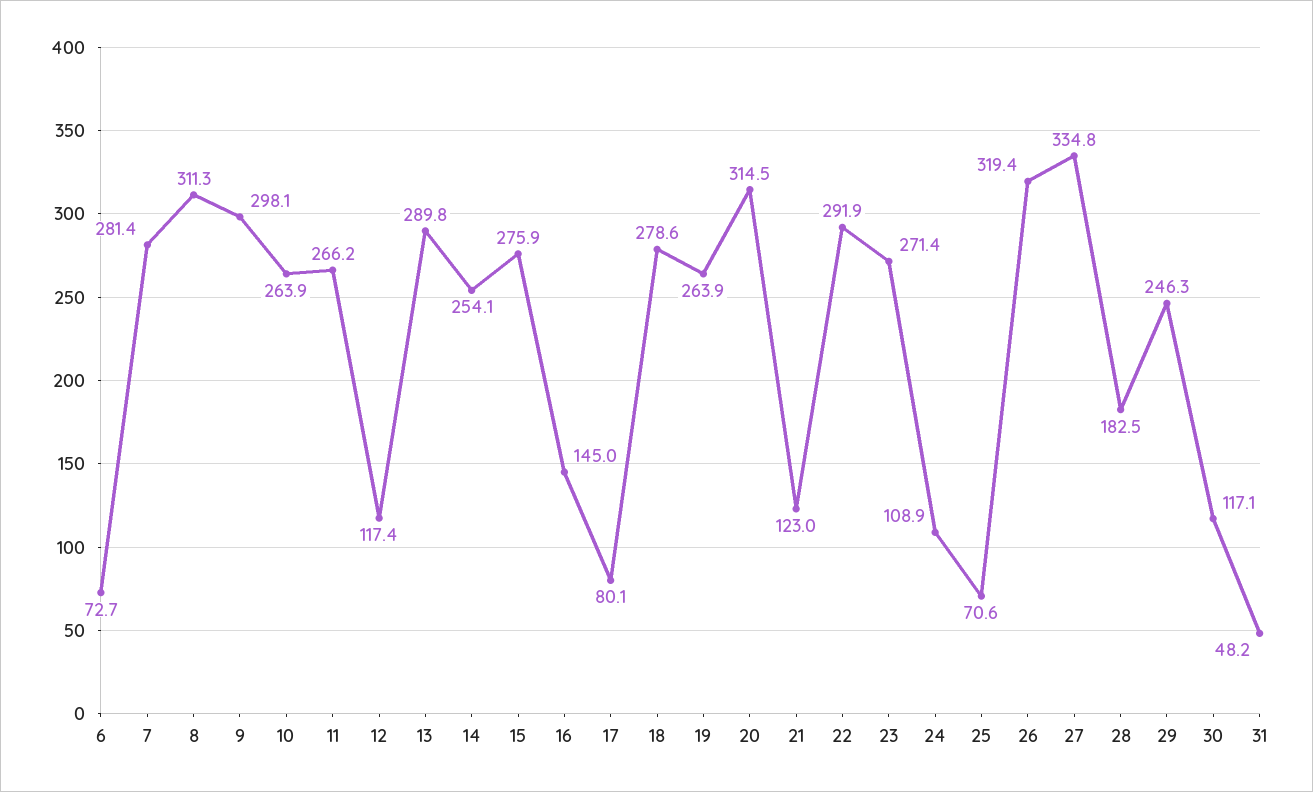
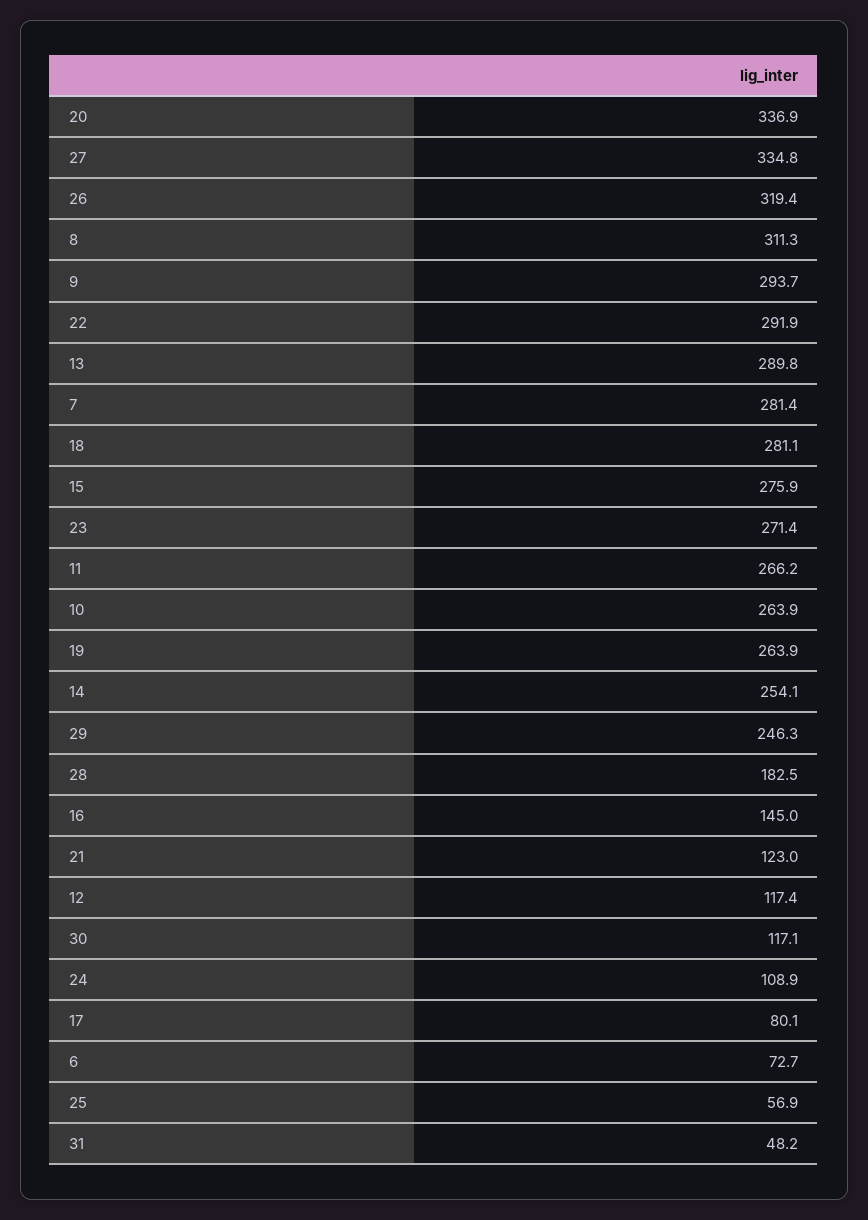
  {
    "6": 72.7,
    "7": 281.4,
    "8": 311.3,
-   "9": 298.1,
+   "9": 293.7,
    "10": 263.9,
    "11": 266.2,
    "12": 117.4,
    "13": 289.8,
    "14": 254.1,
    "15": 275.9,
    "16": 145,
    "17": 80.1,
-   "18": 278.6,
+   "18": 281.1,
    "19": 263.9,
-   "20": 314.5,
+   "20": 336.9,
    "21": 123,
    "22": 291.9,
    "23": 271.4,
    "24": 108.9,
-   "25": 70.6,
+   "25": 56.9,
    "26": 319.4,
    "27": 334.8,
    "28": 182.5,
    "29": 246.3,
    "30": 117.1,
    "31": 48.2
  }

